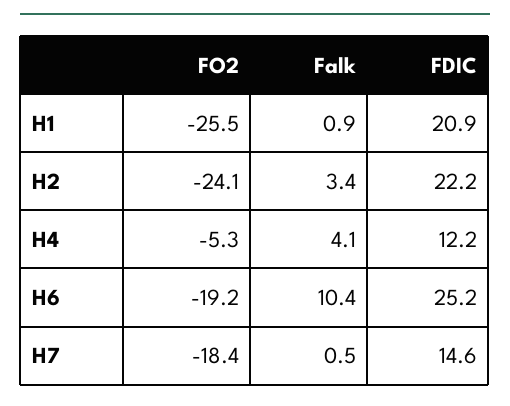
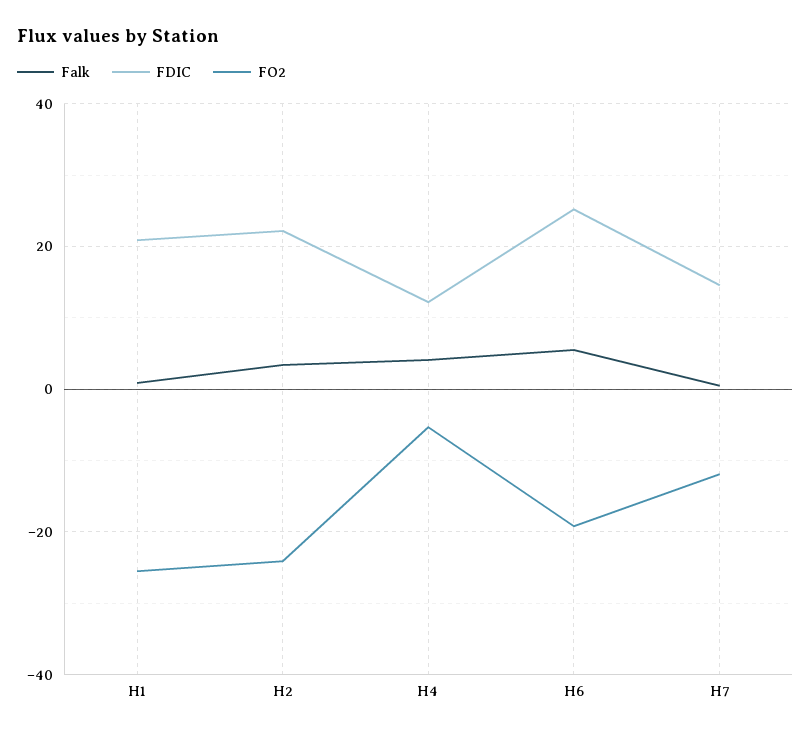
  {
    "FO2": {
      "H1": -25.5,
      "H2": -24.1,
      "H4": -5.3,
      "H6": -19.2,
-     "H7": -18.4
+     "H7": -12
    },
    "Falk": {
      "H1": 0.9,
      "H2": 3.4,
      "H4": 4.1,
-     "H6": 10.4,
+     "H6": 6,
      "H7": 0.5
    },
    "FDIC": {
      "H1": 20.9,
      "H2": 22.2,
      "H4": 12.2,
      "H6": 25.2,
      "H7": 14.6
    }
  }

